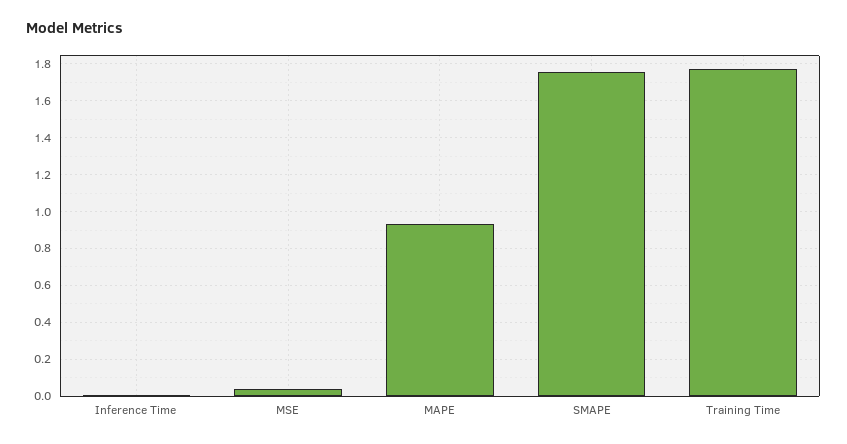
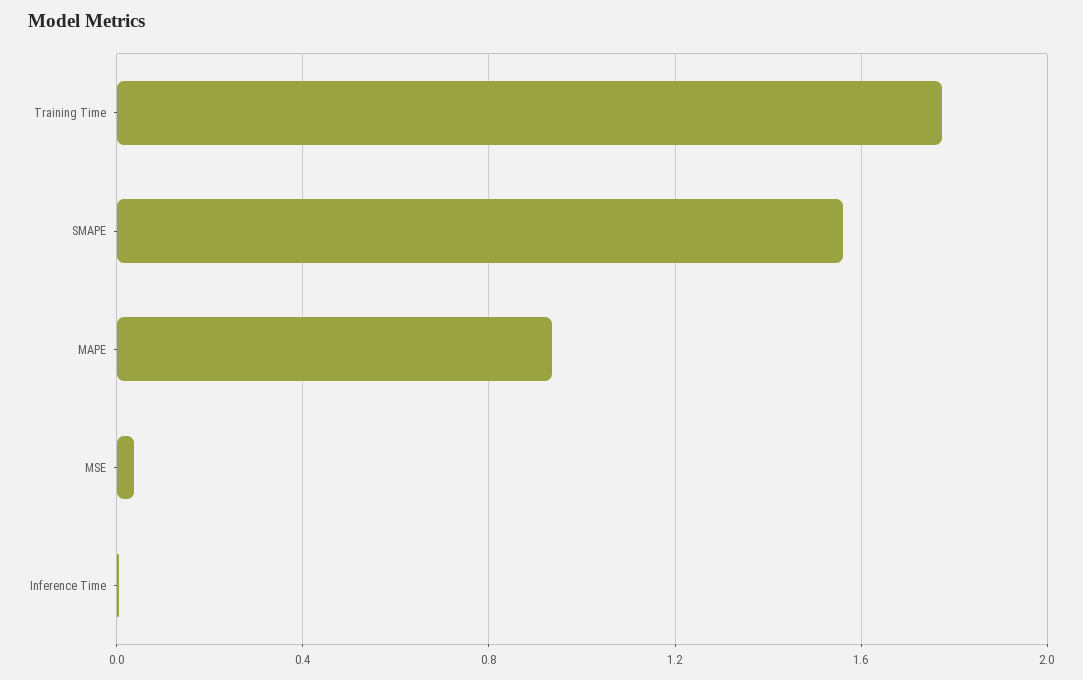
  {
    "Inference Time": 0,
    "MSE": 0.05,
    "MAPE": 0.95,
-   "SMAPE": 1.75,
+   "SMAPE": 1.55,
    "Training Time": 1.75
  }

